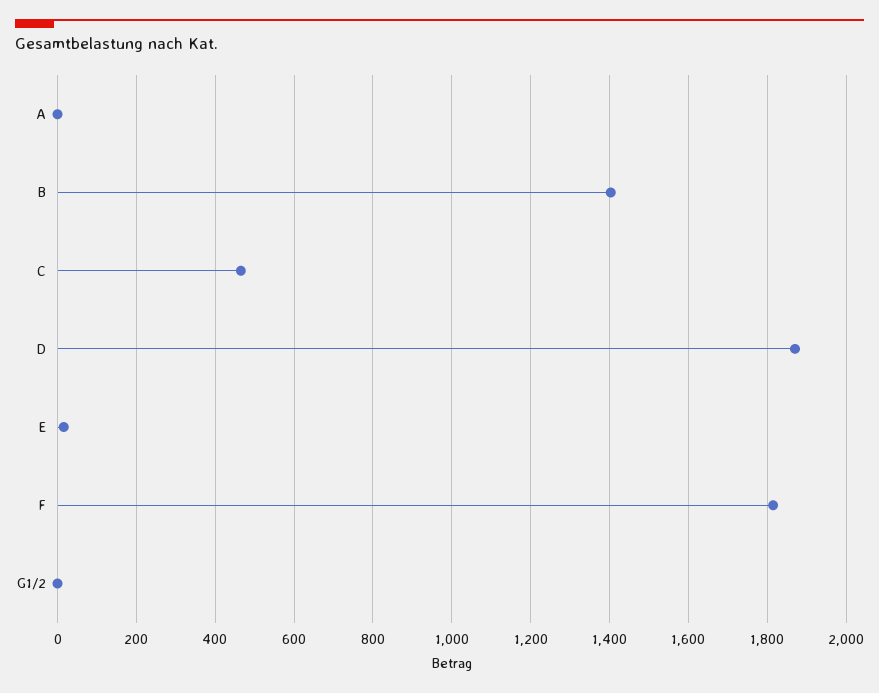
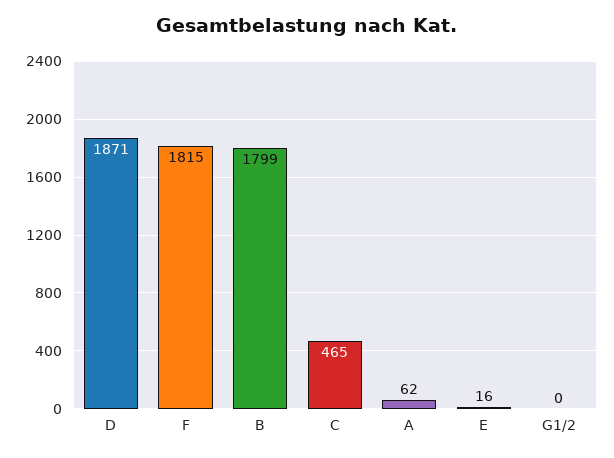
  {
-   "A": 0,
+   "A": 62,
-   "B": 1400,
+   "B": 1799,
    "C": 465,
    "D": 1871,
    "E": 16,
    "F": 1815,
    "G1/2": 0
  }

